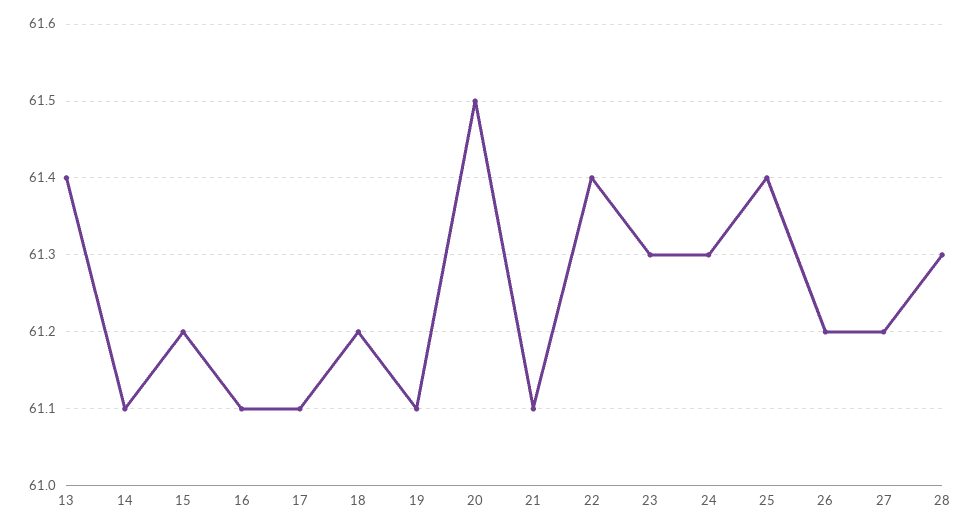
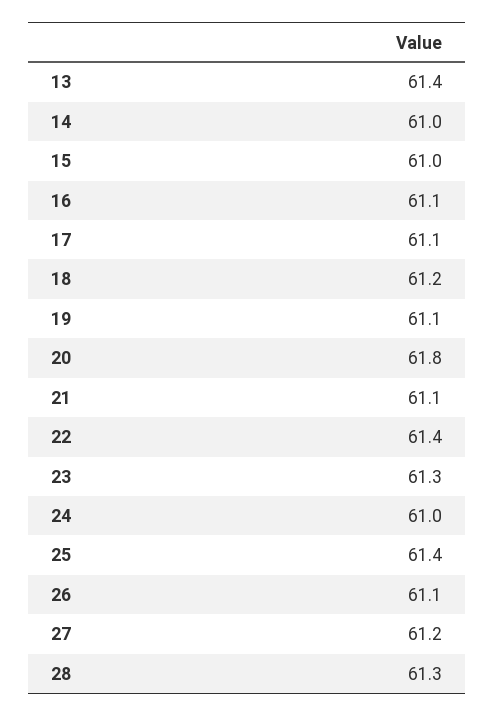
  {
    "13": 61.4,
-   "14": 61.1,
+   "14": 61,
-   "15": 61.2,
+   "15": 61,
    "16": 61.1,
    "17": 61.1,
    "18": 61.2,
    "19": 61.1,
-   "20": 61.5,
+   "20": 61.8,
    "21": 61.1,
    "22": 61.4,
    "23": 61.3,
-   "24": 61.3,
+   "24": 61,
    "25": 61.4,
-   "26": 61.2,
+   "26": 61.1,
    "27": 61.2,
    "28": 61.3
  }

